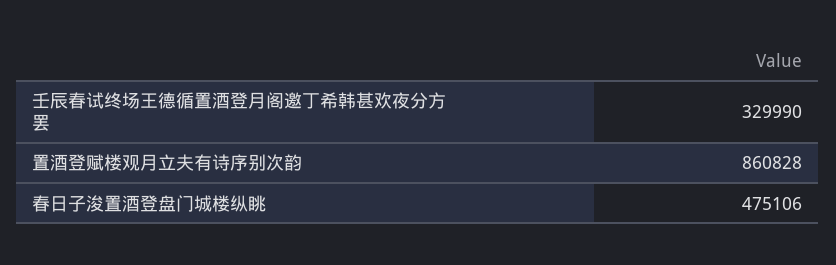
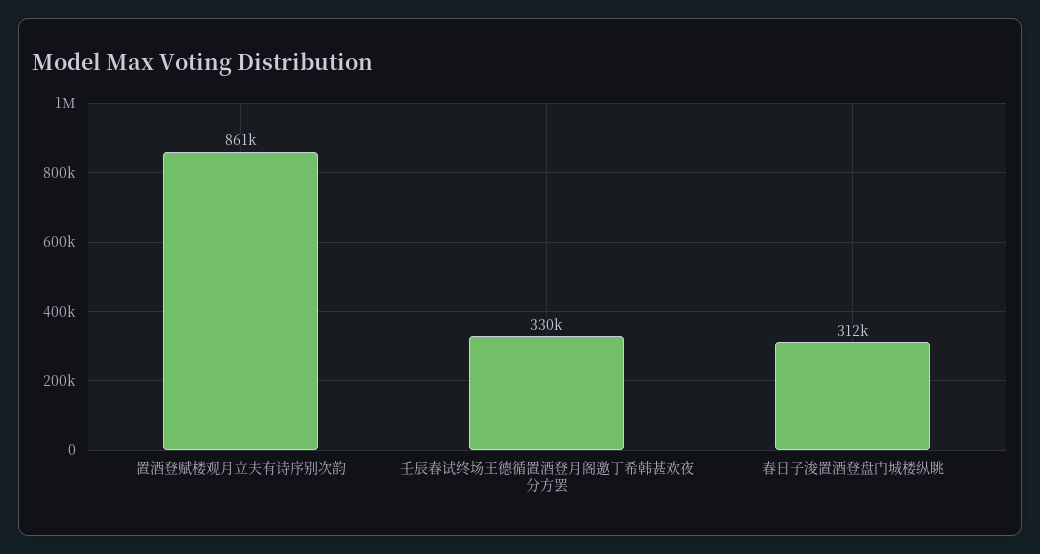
  {
    "壬辰春试终场王德循置酒登月阁邀丁希韩甚欢夜分方罢": 329990,
    "置酒登赋楼观月立夫有诗序别次韵": 860828,
-   "春日子浚置酒登盘门城楼纵眺": 475106
+   "春日子浚置酒登盘门城楼纵眺": 312000
  }

